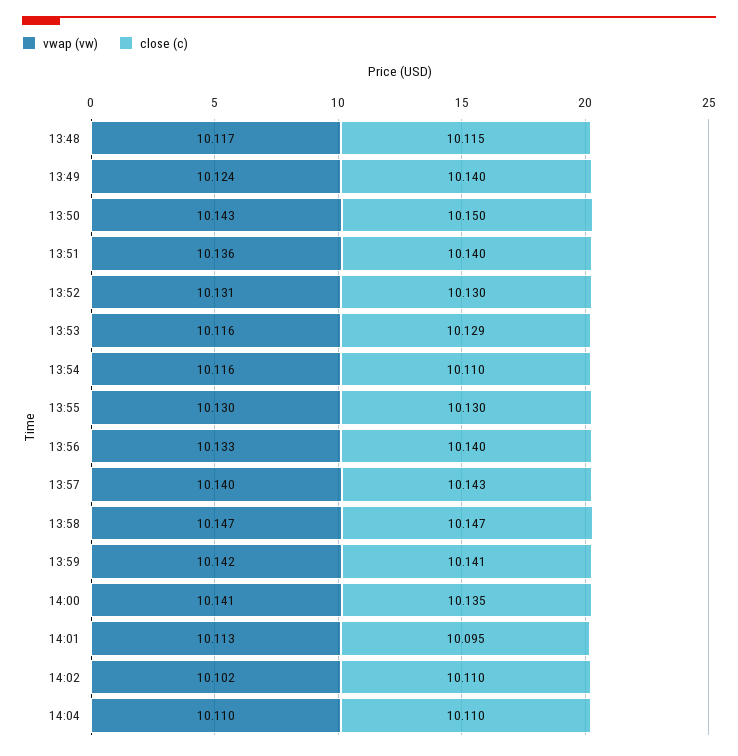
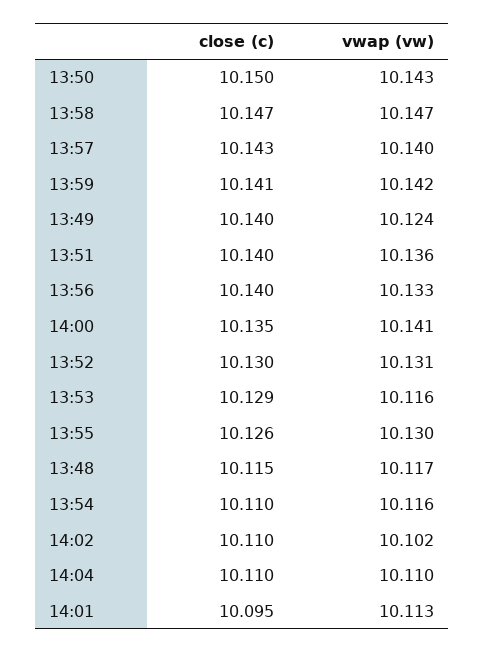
  {
    "vwap (vw)": {
      "13:48": 10.117,
      "13:49": 10.124,
      "13:50": 10.143,
      "13:51": 10.136,
      "13:52": 10.131,
      "13:53": 10.116,
      "13:54": 10.116,
      "13:55": 10.13,
      "13:56": 10.133,
      "13:57": 10.14,
      "13:58": 10.147,
      "13:59": 10.142,
      "14:00": 10.141,
      "14:01": 10.113,
      "14:02": 10.102,
      "14:04": 10.11
    },
    "close (c)": {
      "13:48": 10.115,
      "13:49": 10.14,
      "13:50": 10.15,
      "13:51": 10.14,
      "13:52": 10.13,
      "13:53": 10.129,
      "13:54": 10.11,
-     "13:55": 10.13,
+     "13:55": 10.126,
      "13:56": 10.14,
      "13:57": 10.143,
      "13:58": 10.147,
      "13:59": 10.141,
      "14:00": 10.135,
      "14:01": 10.095,
      "14:02": 10.11,
      "14:04": 10.11
    }
  }

